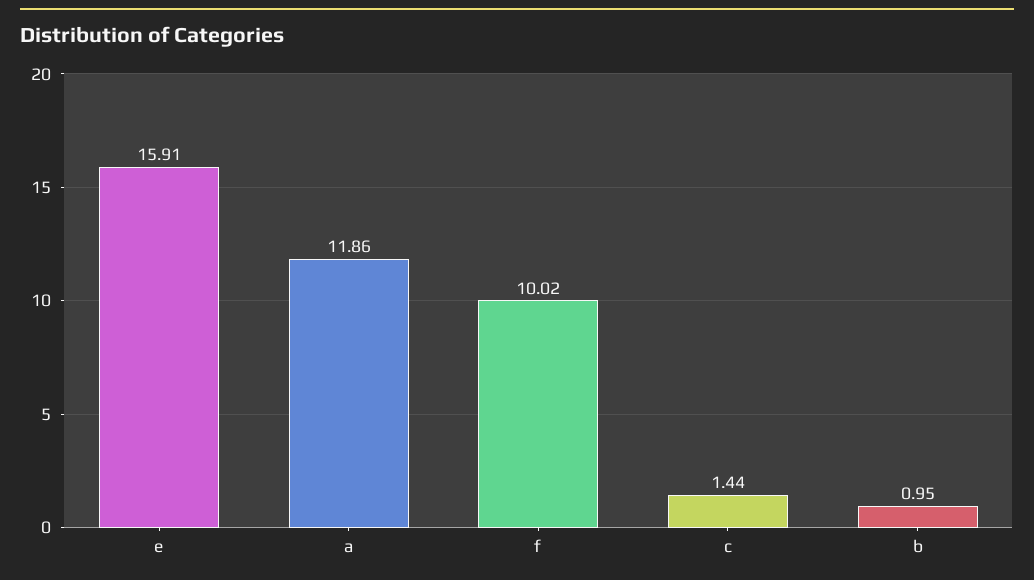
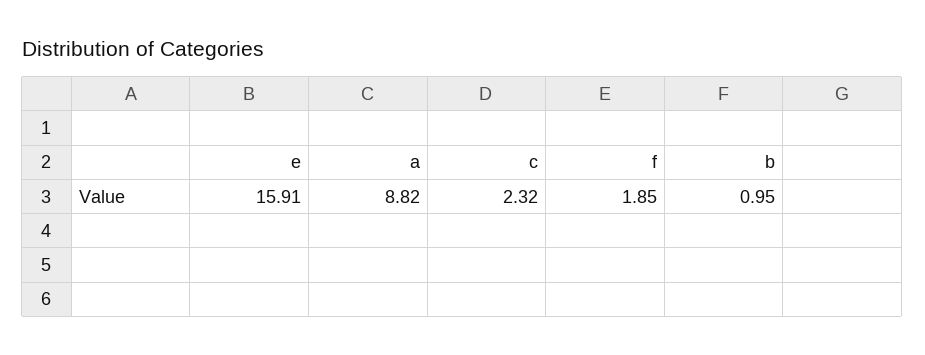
  {
    "e": 15.91,
-   "a": 11.86,
+   "a": 8.82,
-   "f": 10.02,
+   "f": 1.85,
-   "c": 1.44,
+   "c": 2.32,
    "b": 0.95
  }

